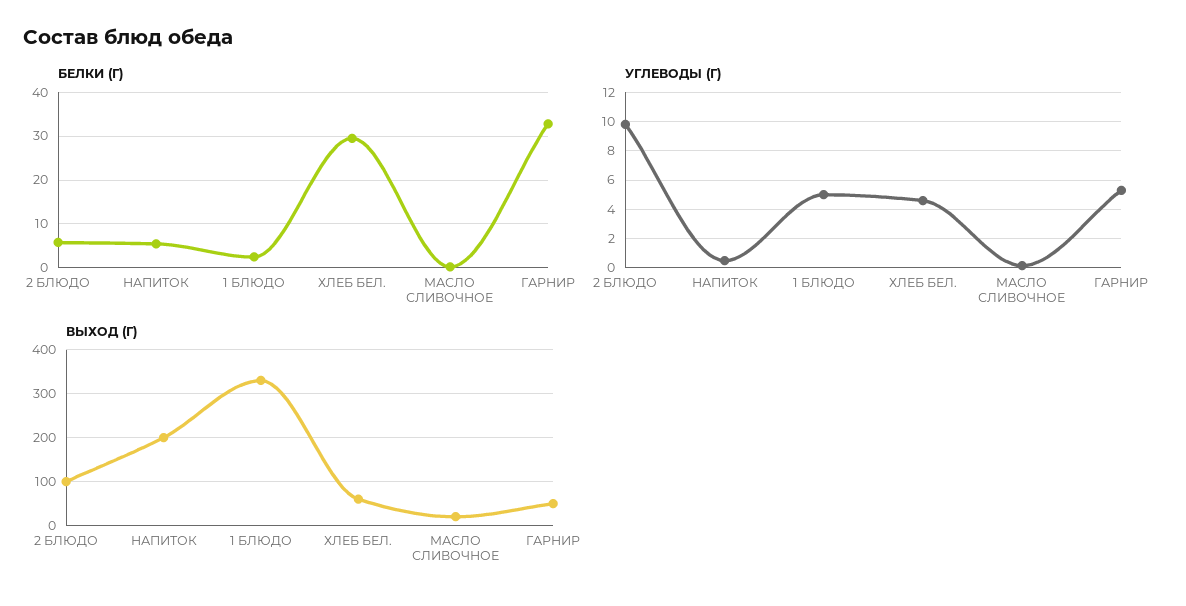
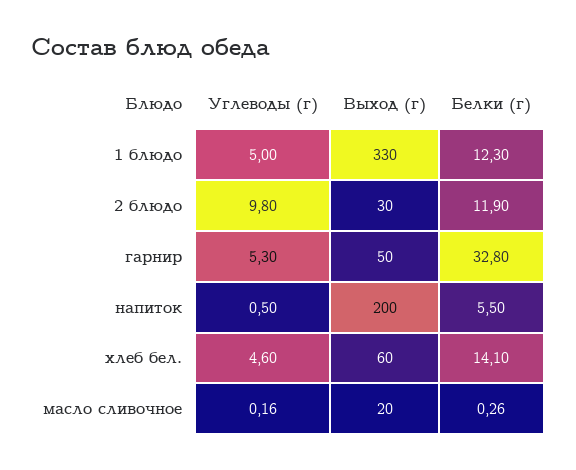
  {
    "БЕЛКИ (Г)": {
-     "2 БЛЮДО": 6,
+     "2 БЛЮДО": 11.9,
      "НАПИТОК": 5.5,
-     "1 БЛЮДО": 2,
+     "1 БЛЮДО": 12.3,
-     "ХЛЕБ БЕЛ.": 30,
+     "ХЛЕБ БЕЛ.": 14.1,
      "МАСЛО СЛИВОЧНОЕ": 0.26,
      "ГАРНИР": 32.8
    },
    "УГЛЕВОДЫ (Г)": {
      "2 БЛЮДО": 9.8,
      "НАПИТОК": 0.5,
      "1 БЛЮДО": 5,
      "ХЛЕБ БЕЛ.": 4.6,
      "МАСЛО СЛИВОЧНОЕ": 0.16,
      "ГАРНИР": 5.3
    },
    "ВЫХОД (Г)": {
-     "2 БЛЮДО": 100,
+     "2 БЛЮДО": 30,
      "НАПИТОК": 200,
      "1 БЛЮДО": 330,
      "ХЛЕБ БЕЛ.": 60,
      "МАСЛО СЛИВОЧНОЕ": 20,
      "ГАРНИР": 50
    }
  }

